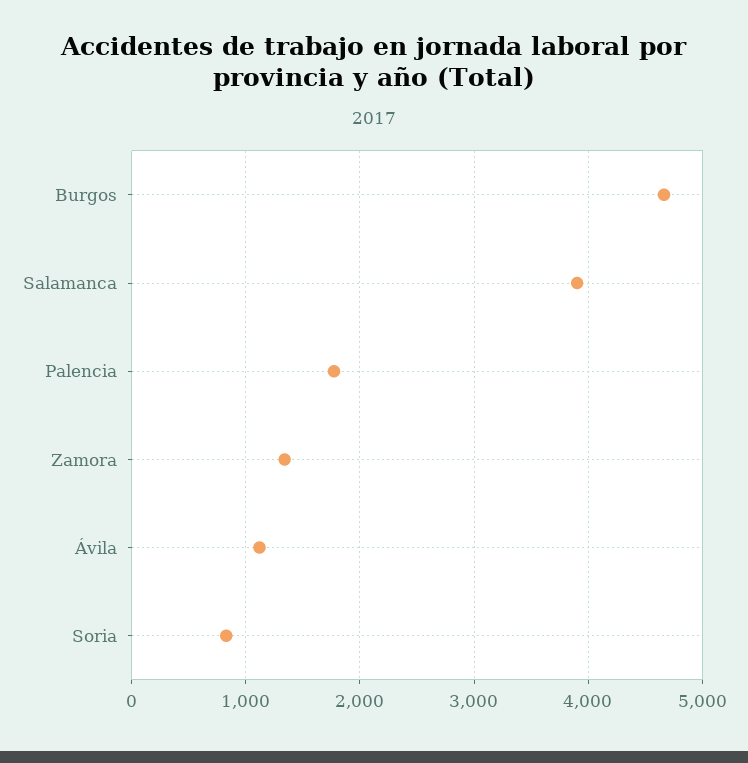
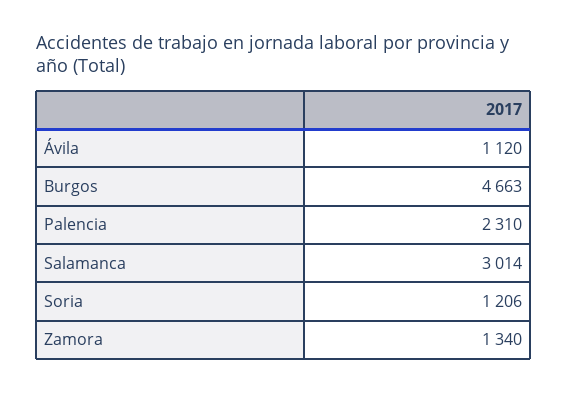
  {
    "Burgos": 4663,
-   "Salamanca": 3900,
+   "Salamanca": 3014,
-   "Palencia": 1800,
+   "Palencia": 2310,
    "Zamora": 1340,
    "Ávila": 1120,
-   "Soria": 800
+   "Soria": 1206
  }

